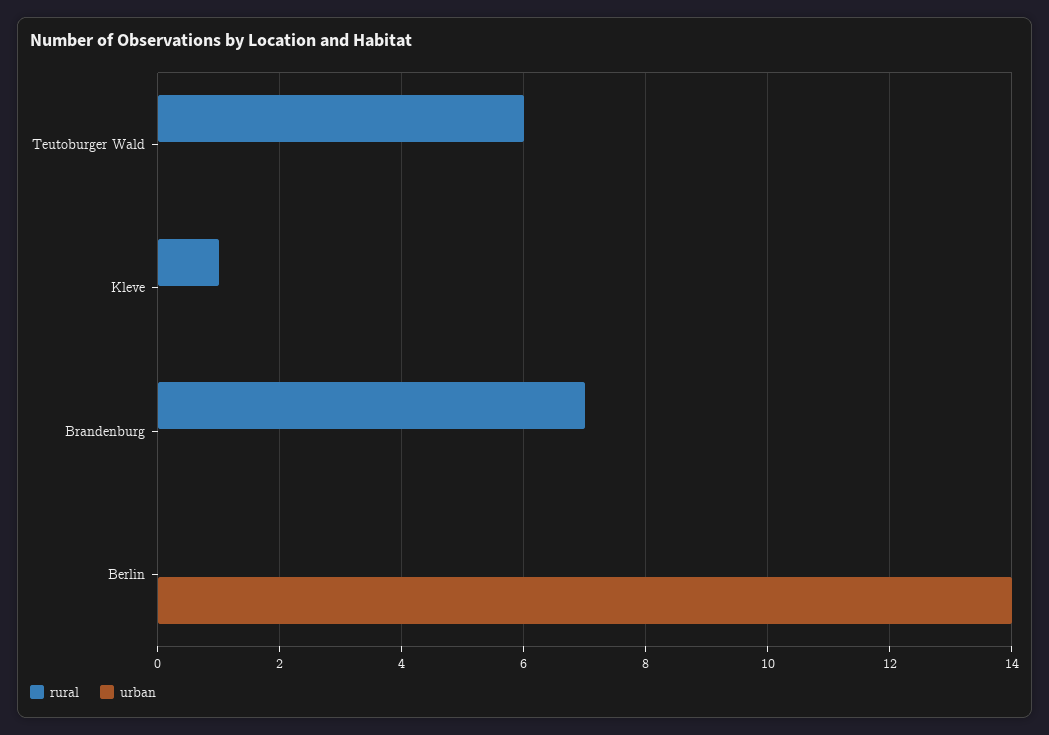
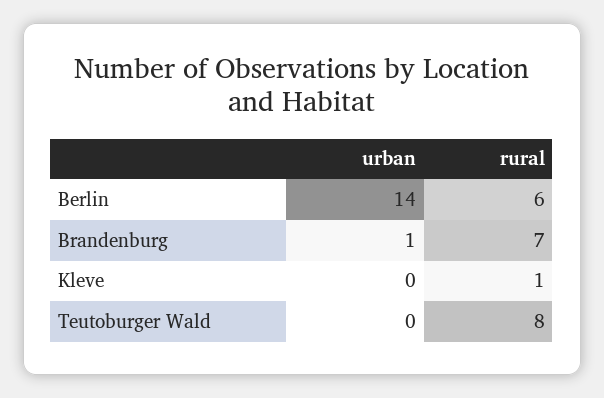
  {
    "rural": {
-     "Teutoburger Wald": 6,
+     "Teutoburger Wald": 8,
      "Kleve": 1,
      "Brandenburg": 7,
-     "Berlin": 0
+     "Berlin": 6
    },
    "urban": {
      "Teutoburger Wald": 0,
      "Kleve": 0,
-     "Brandenburg": 0,
+     "Brandenburg": 1,
      "Berlin": 14
    }
  }

